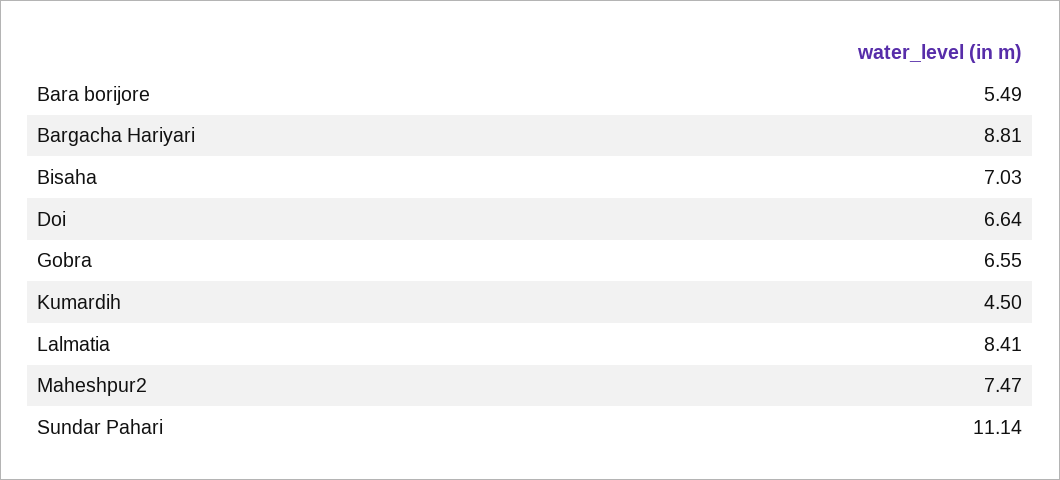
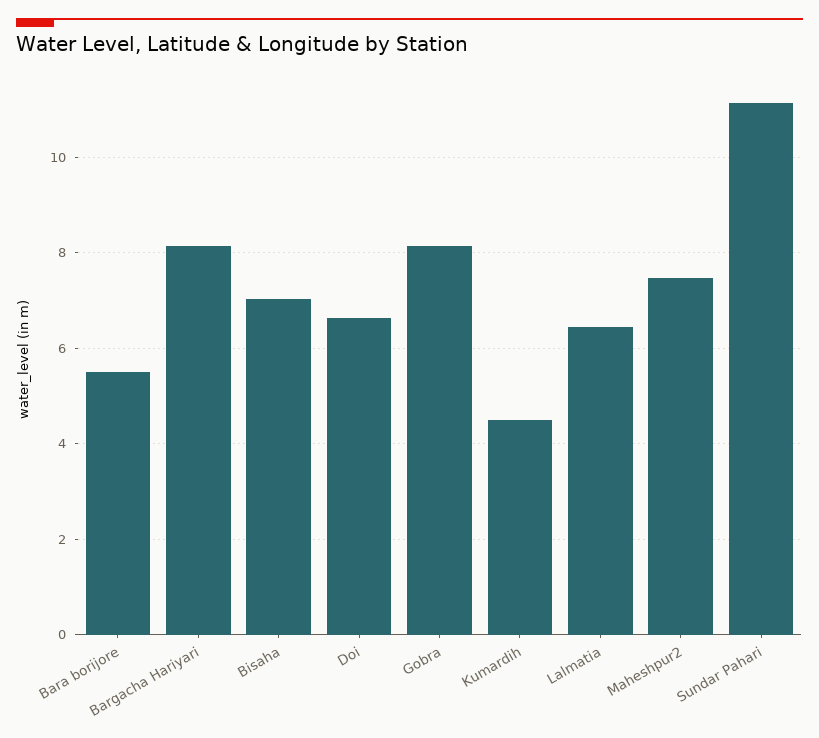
  {
    "Bara borijore": 5.49,
-   "Bargacha Hariyari": 8.81,
+   "Bargacha Hariyari": 8.2,
    "Bisaha": 7.03,
    "Doi": 6.64,
-   "Gobra": 6.55,
+   "Gobra": 8.2,
    "Kumardih": 4.5,
-   "Lalmatia": 8.41,
+   "Lalmatia": 6.4,
    "Maheshpur2": 7.47,
    "Sundar Pahari": 11.14
  }

